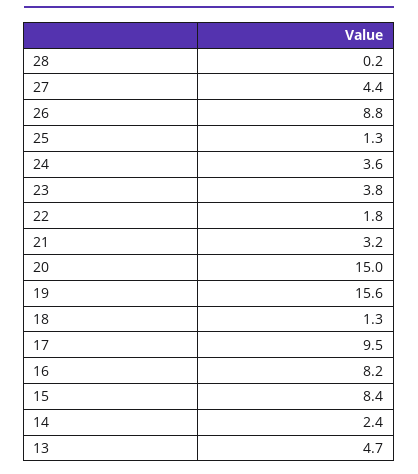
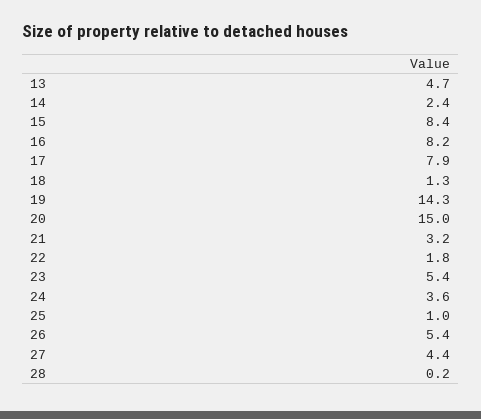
  {
    "28": 0.2,
    "27": 4.4,
-   "26": 8.8,
+   "26": 5.4,
-   "25": 1.3,
+   "25": 1,
    "24": 3.6,
-   "23": 3.8,
+   "23": 5.4,
    "22": 1.8,
    "21": 3.2,
    "20": 15,
-   "19": 15.6,
+   "19": 14.3,
    "18": 1.3,
-   "17": 9.5,
+   "17": 7.9,
    "16": 8.2,
    "15": 8.4,
    "14": 2.4,
    "13": 4.7
  }

